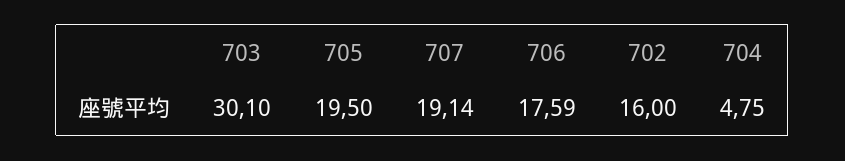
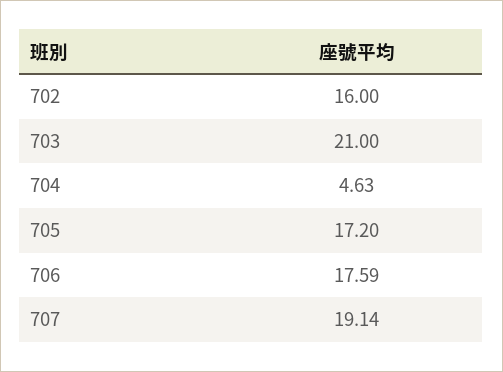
  {
-   "703": 30.1,
+   "703": 21,
-   "705": 19.5,
+   "705": 17.2,
    "707": 19.14,
    "706": 17.59,
    "702": 16,
-   "704": 4.75
+   "704": 4.63
  }

